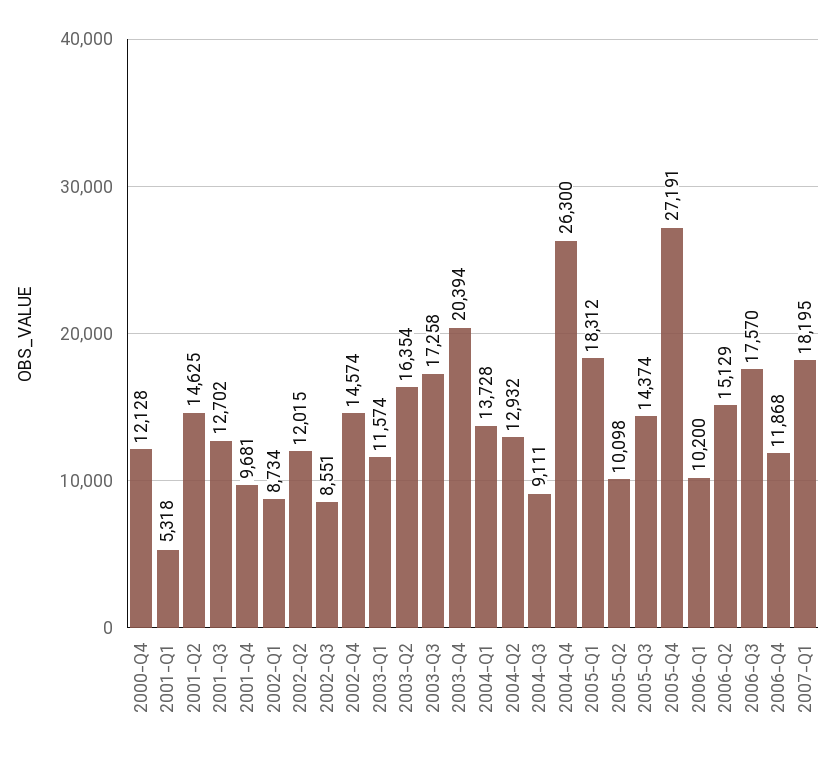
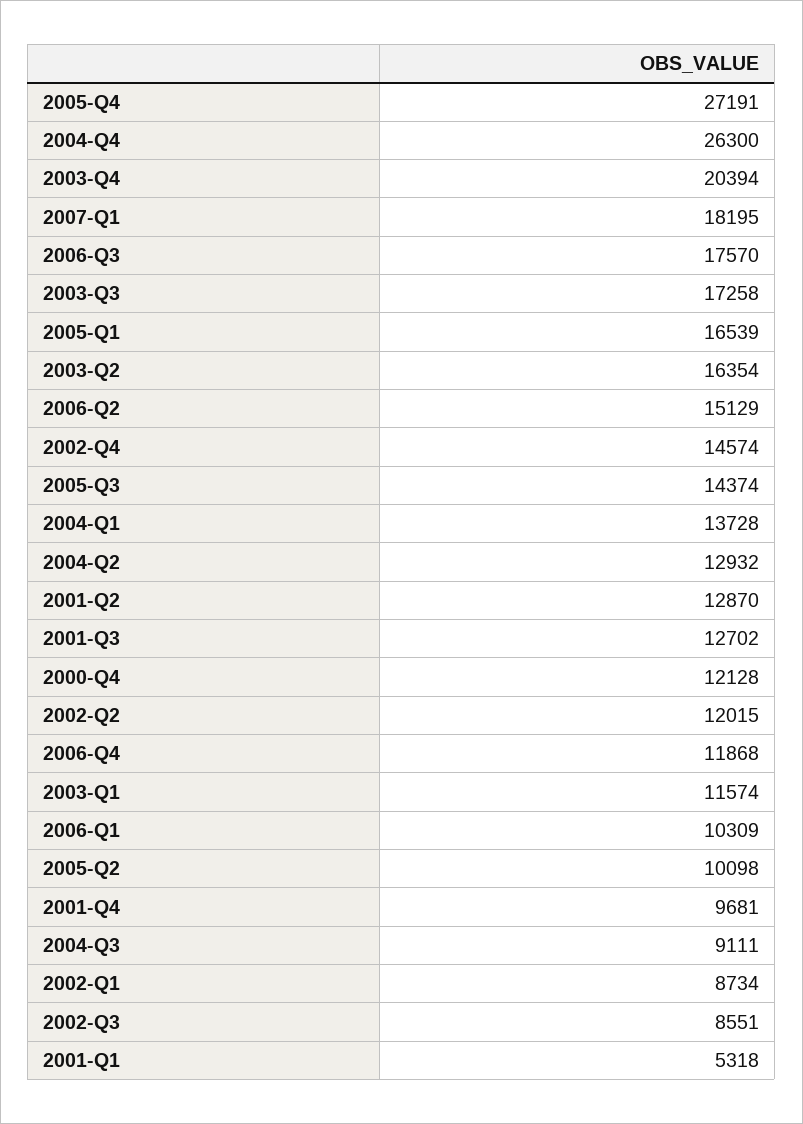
  {
    "2000-Q4": 12128,
    "2001-Q1": 5318,
-   "2001-Q2": 14625,
+   "2001-Q2": 12870,
    "2001-Q3": 12702,
    "2001-Q4": 9681,
    "2002-Q1": 8734,
    "2002-Q2": 12015,
    "2002-Q3": 8551,
    "2002-Q4": 14574,
    "2003-Q1": 11574,
    "2003-Q2": 16354,
    "2003-Q3": 17258,
    "2003-Q4": 20394,
    "2004-Q1": 13728,
    "2004-Q2": 12932,
    "2004-Q3": 9111,
    "2004-Q4": 26300,
-   "2005-Q1": 18312,
+   "2005-Q1": 16539,
    "2005-Q2": 10098,
    "2005-Q3": 14374,
    "2005-Q4": 27191,
-   "2006-Q1": 10200,
+   "2006-Q1": 10309,
    "2006-Q2": 15129,
    "2006-Q3": 17570,
    "2006-Q4": 11868,
    "2007-Q1": 18195
  }

